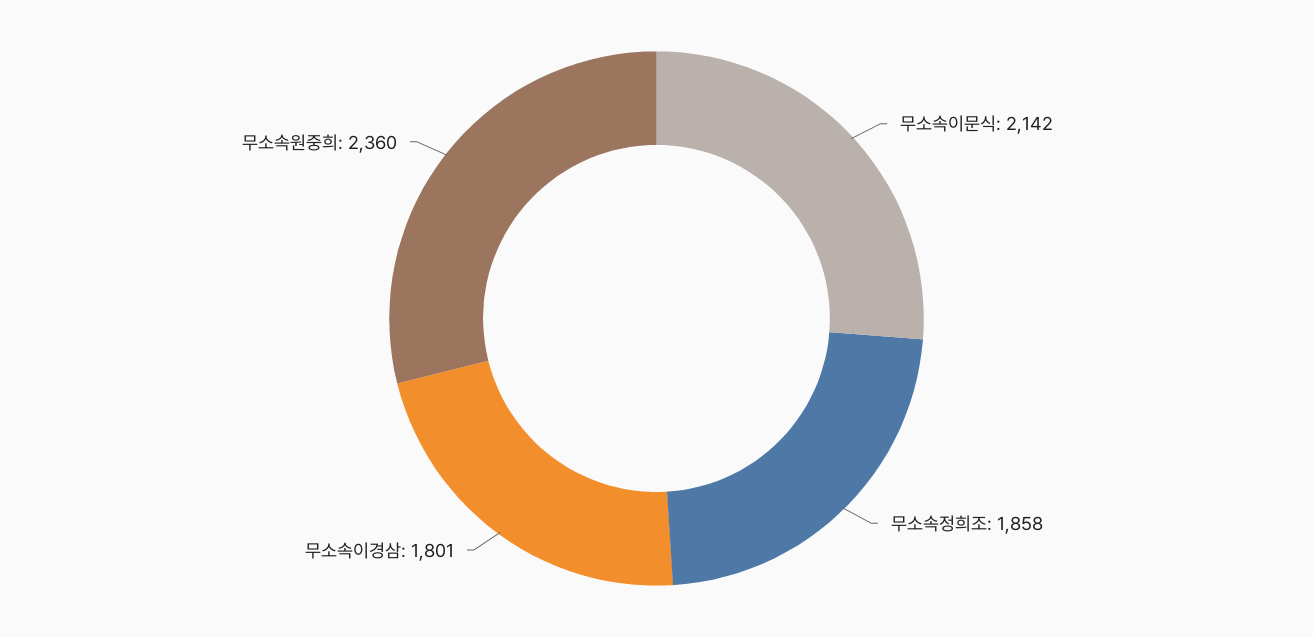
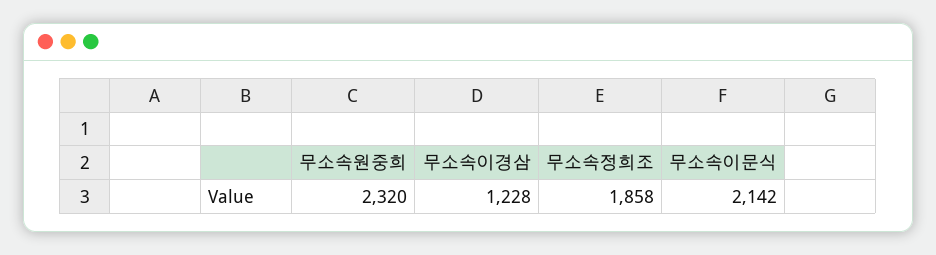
  {
    "무소속이문식": 2142,
    "무소속정희조": 1858,
-   "무소속이경삼": 1801,
+   "무소속이경삼": 1228,
-   "무소속원중희": 2360
+   "무소속원중희": 2320
  }

